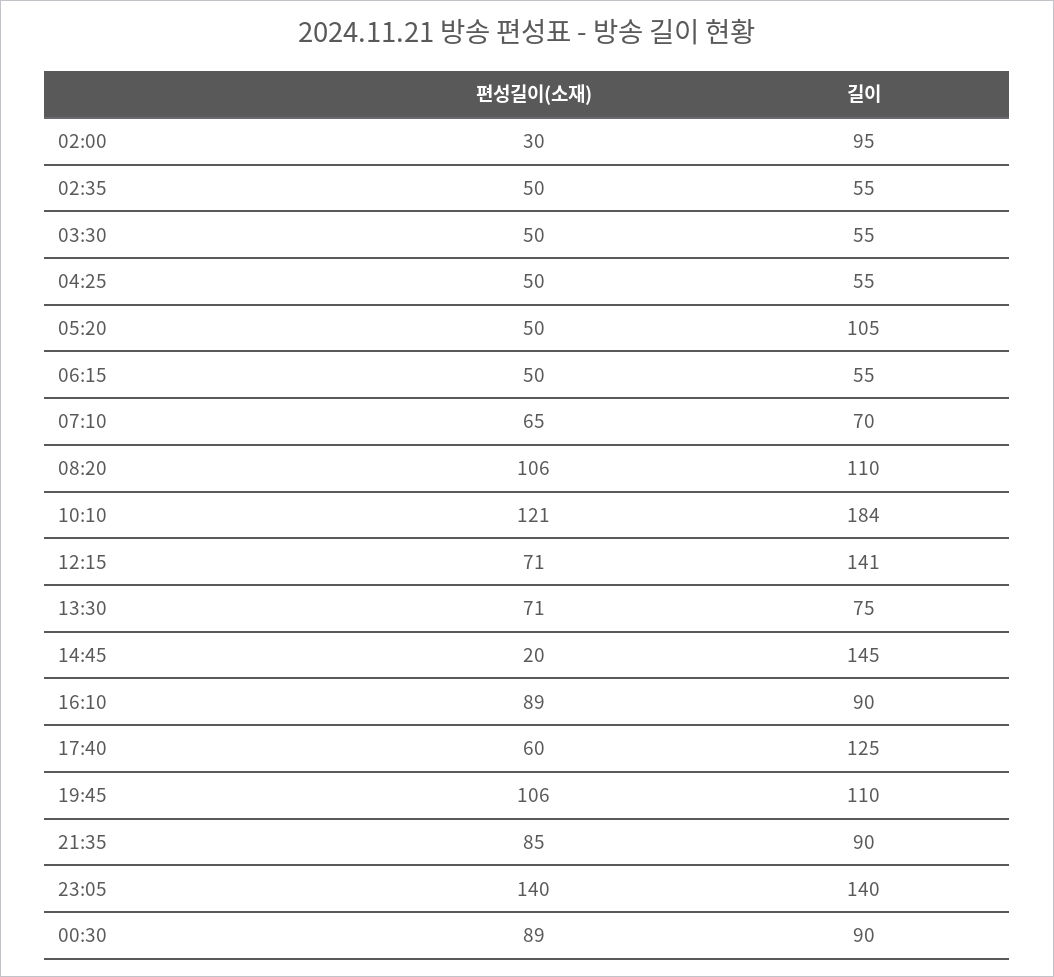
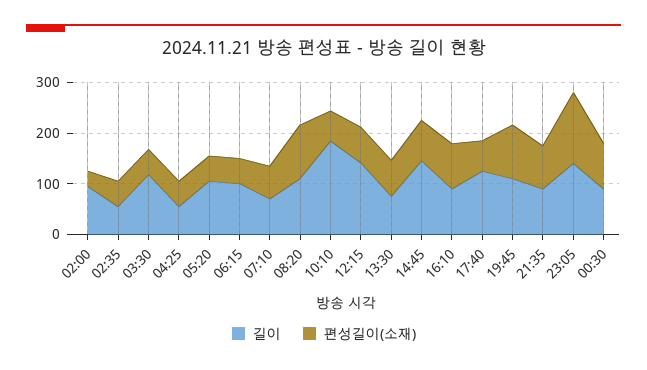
  {
    "편성길이(소재)": {
      "02:00": 30,
      "02:35": 50,
      "03:30": 50,
      "04:25": 50,
      "05:20": 50,
      "06:15": 50,
      "07:10": 65,
      "08:20": 106,
-     "10:10": 121,
+     "10:10": 60,
      "12:15": 71,
      "13:30": 71,
-     "14:45": 20,
+     "14:45": 80,
      "16:10": 89,
      "17:40": 60,
      "19:45": 106,
      "21:35": 85,
      "23:05": 140,
      "00:30": 89
    },
    "길이": {
      "02:00": 95,
      "02:35": 55,
-     "03:30": 55,
+     "03:30": 120,
      "04:25": 55,
      "05:20": 105,
-     "06:15": 55,
+     "06:15": 100,
      "07:10": 70,
      "08:20": 110,
      "10:10": 184,
      "12:15": 141,
      "13:30": 75,
      "14:45": 145,
      "16:10": 90,
      "17:40": 125,
      "19:45": 110,
      "21:35": 90,
      "23:05": 140,
      "00:30": 90
    }
  }

